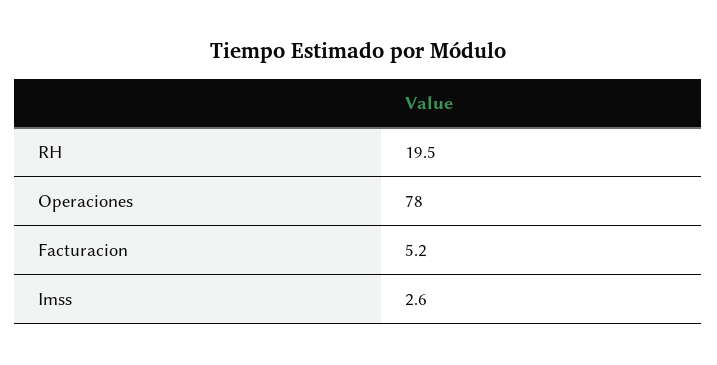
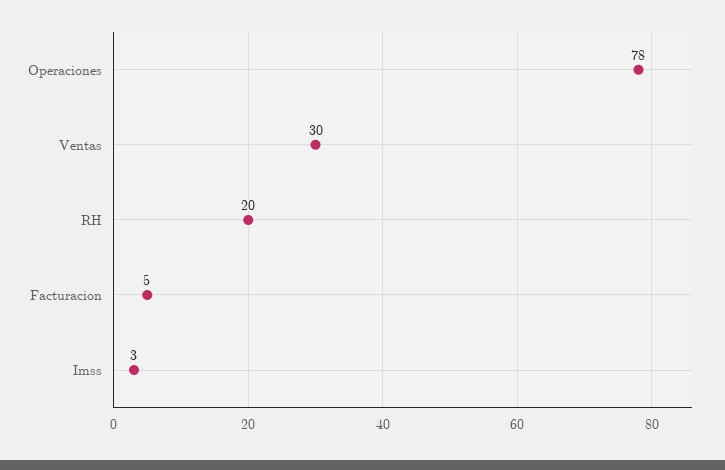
  {
    "RH": 19.5,
    "Operaciones": 78,
    "Facturacion": 5.2,
-   "Imss": 2.6
+   "Imss": 2.6,
+   "Ventas": 30
  }

